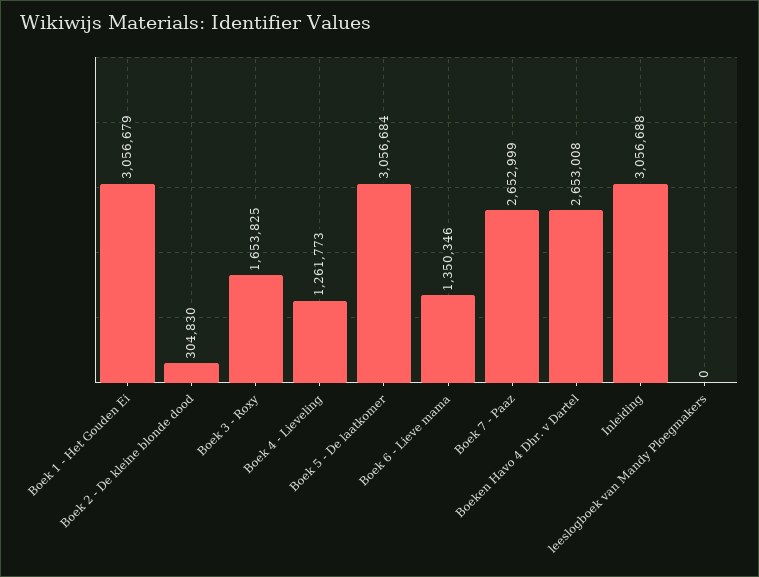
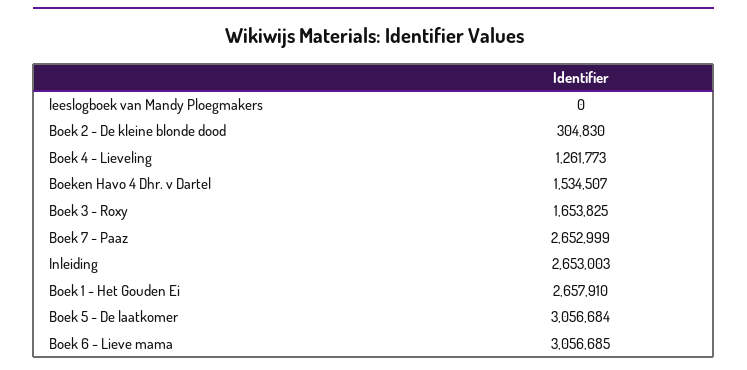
  {
-   "Boek 1 - Het Gouden Ei": 3056679,
+   "Boek 1 - Het Gouden Ei": 2657910,
    "Boek 2 - De kleine blonde dood": 304830,
    "Boek 3 - Roxy": 1653825,
    "Boek 4 - Lieveling": 1261773,
    "Boek 5 - De laatkomer": 3056684,
-   "Boek 6 - Lieve mama": 1350346,
+   "Boek 6 - Lieve mama": 3056685,
    "Boek 7 - Paaz": 2652999,
-   "Boeken Havo 4 Dhr. v Dartel": 2653008,
+   "Boeken Havo 4 Dhr. v Dartel": 1534507,
-   "Inleiding": 3056688,
+   "Inleiding": 2653003,
    "leeslogboek van Mandy Ploegmakers": 0
  }

